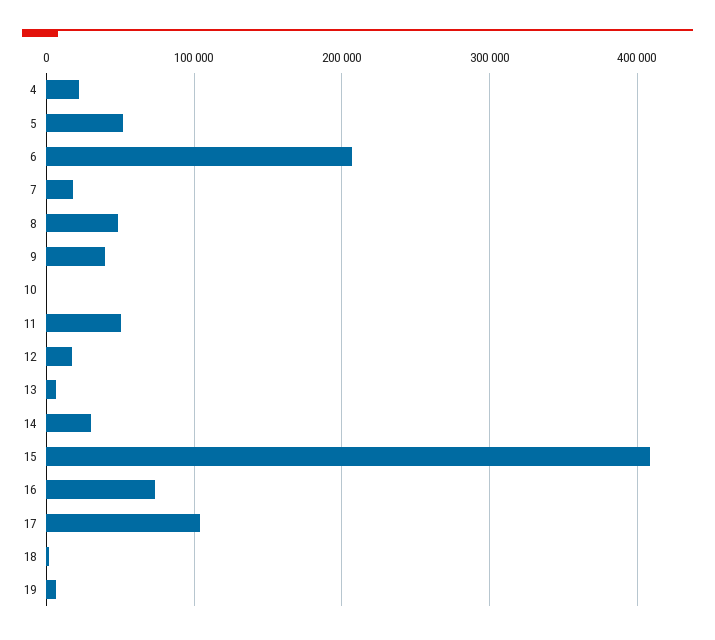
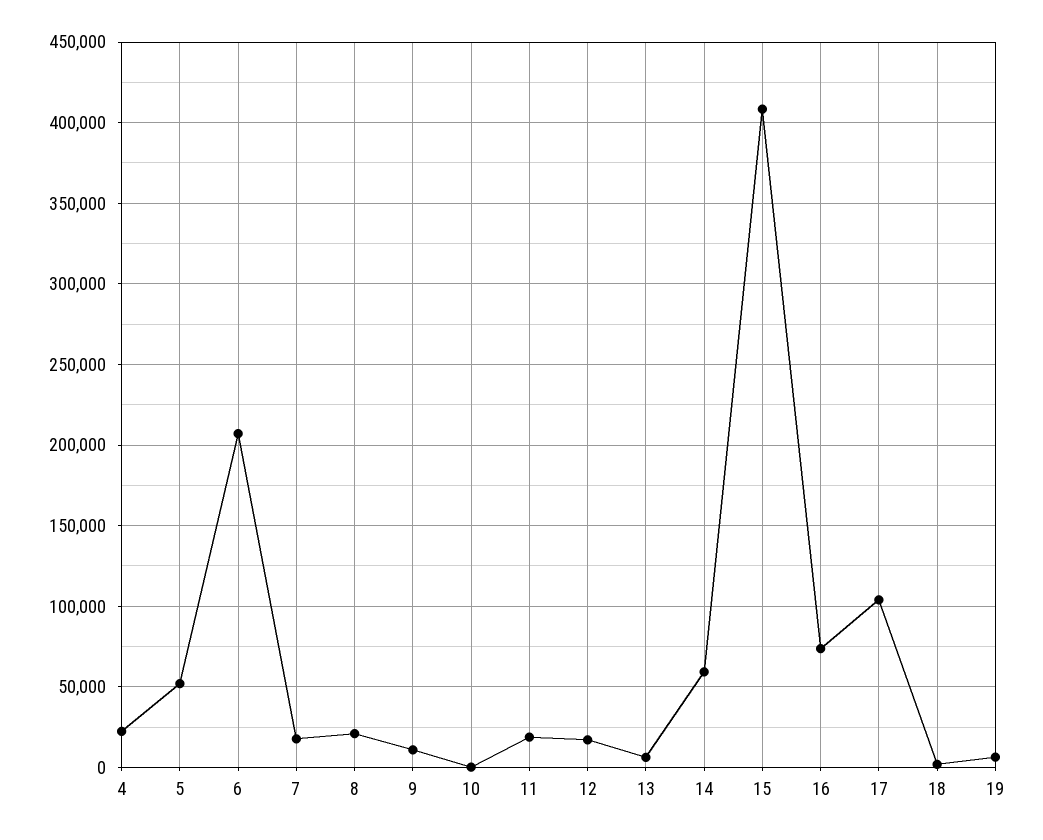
  {
    "4": 20000,
    "5": 50000,
    "6": 205000,
    "7": 20000,
-   "8": 50000,
+   "8": 20000,
-   "9": 40000,
+   "9": 10000,
    "10": 0,
-   "11": 50000,
+   "11": 20000,
    "12": 15000,
    "13": 5000,
-   "14": 30000,
+   "14": 60000,
    "15": 410000,
    "16": 75000,
    "17": 105000,
    "18": 0,
    "19": 5000
  }

